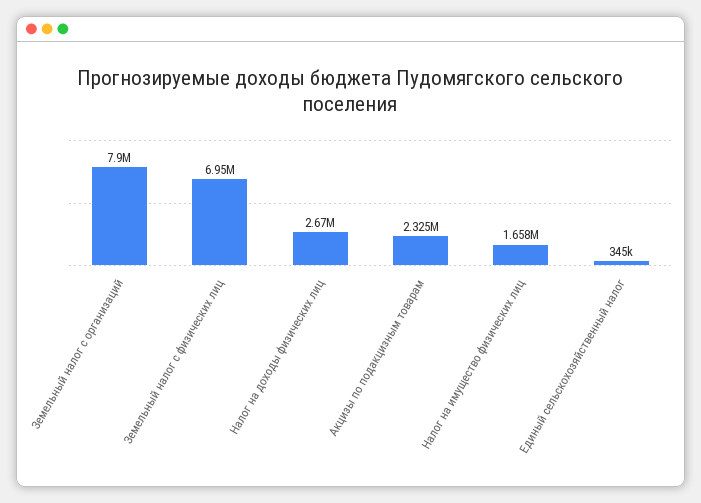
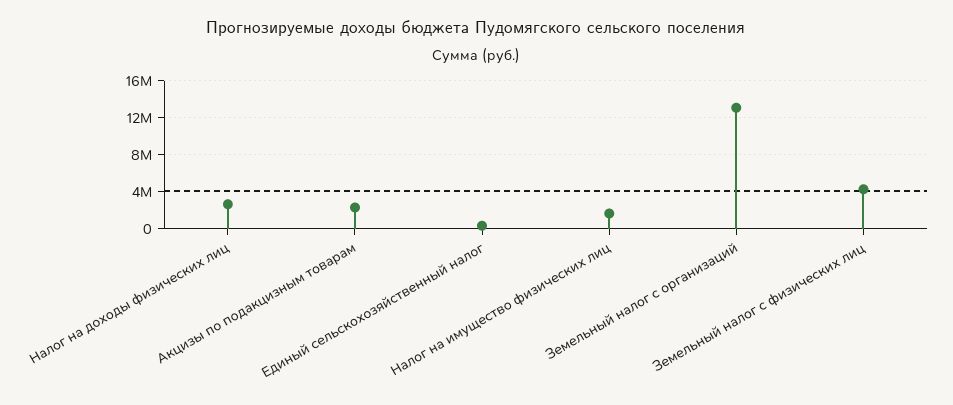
  {
-   "Земельный налог с организаций": 7900000,
+   "Земельный налог с организаций": 13000000,
-   "Земельный налог с физических лиц": 6950000,
+   "Земельный налог с физических лиц": 4000000,
    "Налог на доходы физических лиц": 2670000,
    "Акцизы по подакцизным товарам": 2325000,
    "Налог на имущество физических лиц": 1658000,
    "Единый сельскохозяйственный налог": 345000
  }

